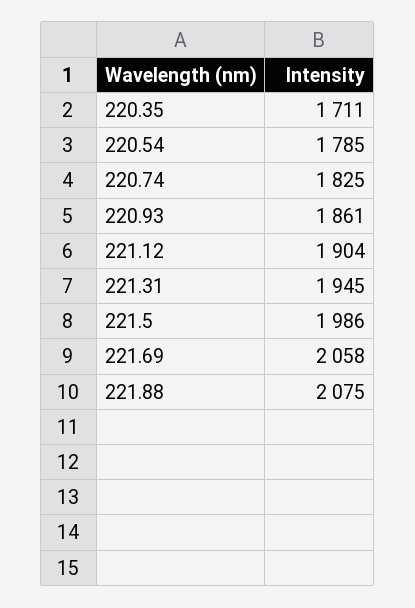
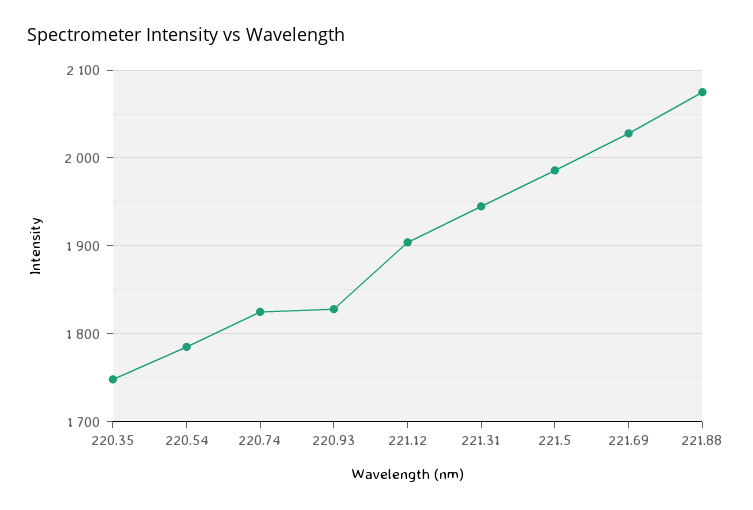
  {
-   "220.35": 1711,
+   "220.35": 1750,
    "220.54": 1785,
    "220.74": 1825,
-   "220.93": 1861,
+   "220.93": 1830,
    "221.12": 1904,
    "221.31": 1945,
    "221.5": 1986,
-   "221.69": 2058,
+   "221.69": 2030,
    "221.88": 2075
  }

